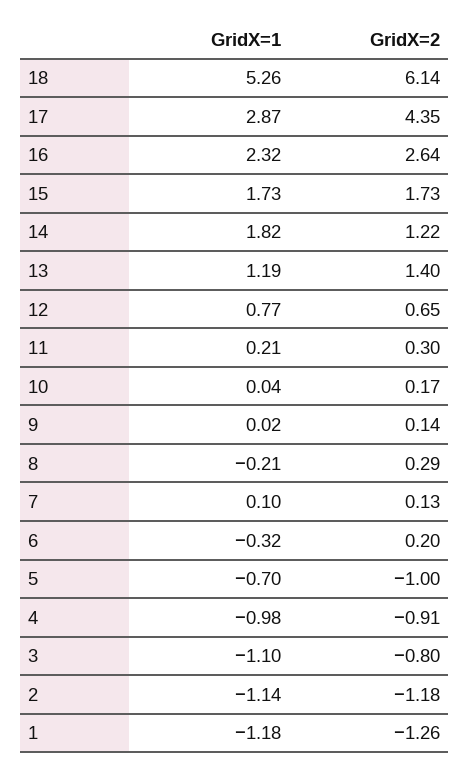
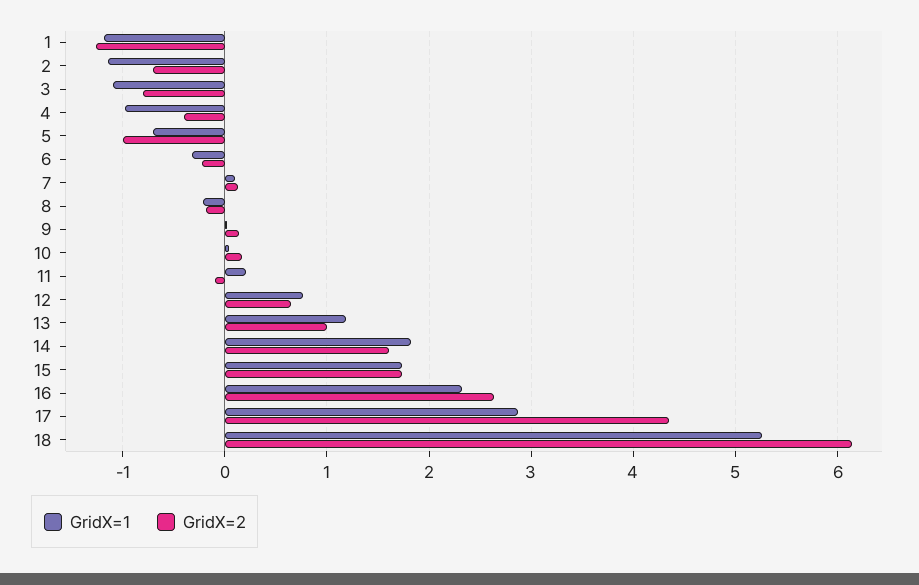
  {
    "GridX=1": {
      "18": 5.26,
      "17": 2.87,
      "16": 2.32,
      "15": 1.73,
      "14": 1.82,
      "13": 1.19,
      "12": 0.77,
      "11": 0.21,
      "10": 0.04,
      "9": 0.02,
      "8": -0.21,
      "7": 0.1,
      "6": -0.32,
      "5": -0.7,
      "4": -0.98,
      "3": -1.1,
      "2": -1.14,
      "1": -1.18
    },
    "GridX=2": {
      "18": 6.14,
      "17": 4.35,
      "16": 2.64,
      "15": 1.73,
-     "14": 1.22,
+     "14": 1.6,
-     "13": 1.4,
+     "13": 1,
      "12": 0.65,
-     "11": 0.3,
+     "11": -0.1,
      "10": 0.17,
      "9": 0.14,
-     "8": 0.29,
+     "8": -0.2,
      "7": 0.13,
-     "6": 0.2,
+     "6": -0.2,
      "5": -1,
-     "4": -0.91,
+     "4": -0.4,
      "3": -0.8,
-     "2": -1.18,
+     "2": -0.7,
      "1": -1.26
    }
  }

